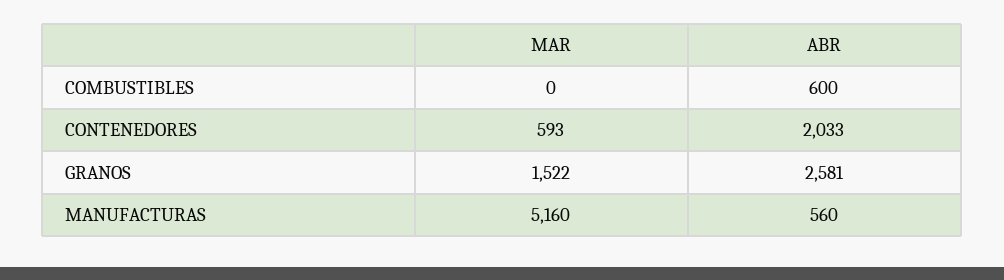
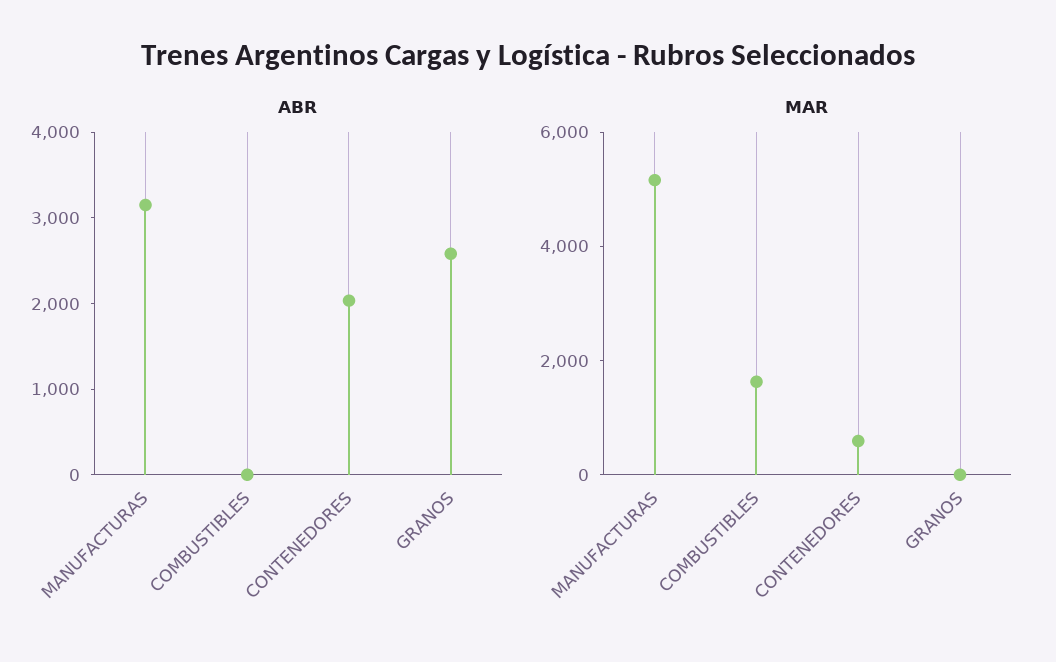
  {
    "MAR": {
-     "COMBUSTIBLES": 0,
+     "COMBUSTIBLES": 1500,
      "CONTENEDORES": 593,
-     "GRANOS": 1522,
+     "GRANOS": 0,
      "MANUFACTURAS": 5160
    },
    "ABR": {
-     "COMBUSTIBLES": 600,
+     "COMBUSTIBLES": 0,
      "CONTENEDORES": 2033,
      "GRANOS": 2581,
-     "MANUFACTURAS": 560
+     "MANUFACTURAS": 3200
    }
  }

